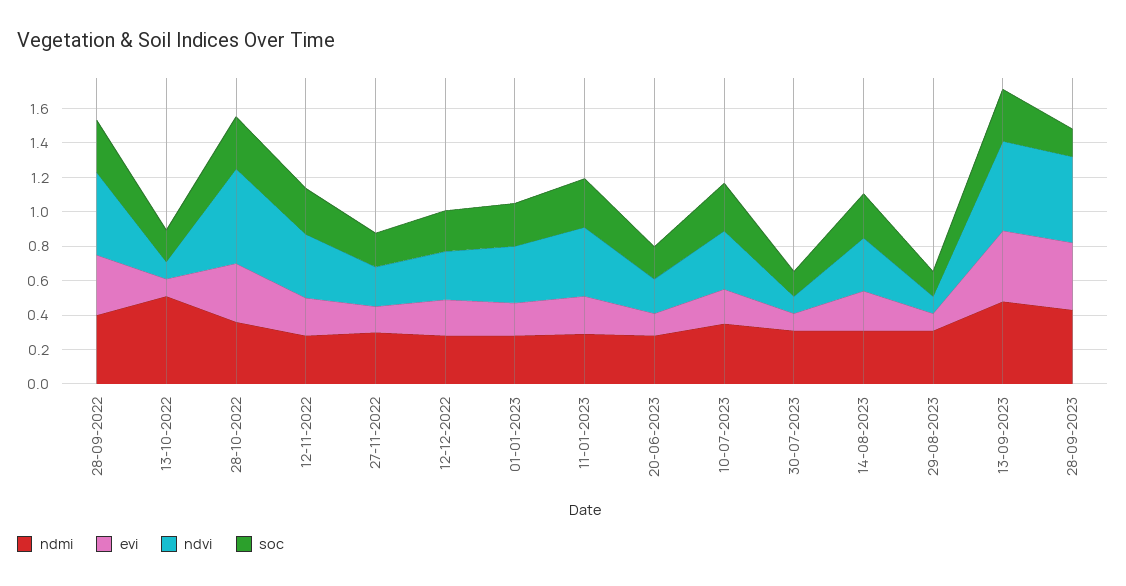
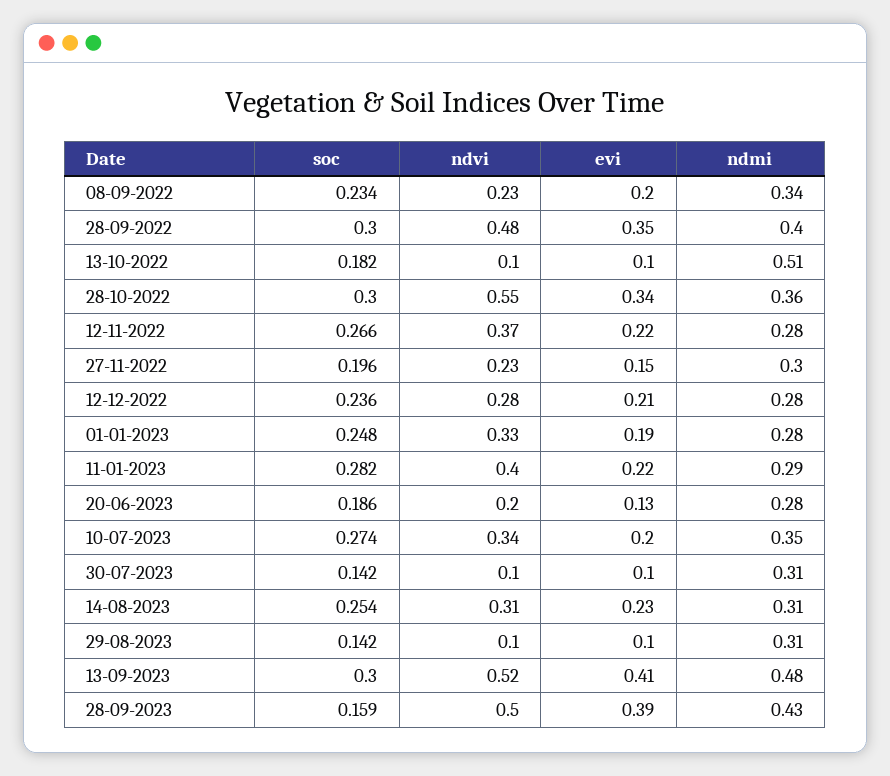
  {
    "ndmi": {
      "28-09-2022": 0.4,
      "13-10-2022": 0.51,
      "28-10-2022": 0.36,
      "12-11-2022": 0.28,
      "27-11-2022": 0.3,
      "12-12-2022": 0.28,
      "01-01-2023": 0.28,
      "11-01-2023": 0.29,
      "20-06-2023": 0.28,
      "10-07-2023": 0.35,
      "30-07-2023": 0.31,
      "14-08-2023": 0.31,
      "29-08-2023": 0.31,
      "13-09-2023": 0.48,
-     "28-09-2023": 0.43
+     "28-09-2023": 0.43,
+     "08-09-2022": 0.34
    },
    "evi": {
      "28-09-2022": 0.35,
      "13-10-2022": 0.1,
      "28-10-2022": 0.34,
      "12-11-2022": 0.22,
      "27-11-2022": 0.15,
      "12-12-2022": 0.21,
      "01-01-2023": 0.19,
      "11-01-2023": 0.22,
      "20-06-2023": 0.13,
      "10-07-2023": 0.2,
      "30-07-2023": 0.1,
      "14-08-2023": 0.23,
      "29-08-2023": 0.1,
      "13-09-2023": 0.41,
-     "28-09-2023": 0.39
+     "28-09-2023": 0.39,
+     "08-09-2022": 0.2
    },
    "ndvi": {
      "28-09-2022": 0.48,
      "13-10-2022": 0.1,
      "28-10-2022": 0.55,
      "12-11-2022": 0.37,
      "27-11-2022": 0.23,
      "12-12-2022": 0.28,
      "01-01-2023": 0.33,
      "11-01-2023": 0.4,
      "20-06-2023": 0.2,
      "10-07-2023": 0.34,
      "30-07-2023": 0.1,
      "14-08-2023": 0.31,
      "29-08-2023": 0.1,
      "13-09-2023": 0.52,
-     "28-09-2023": 0.5
+     "28-09-2023": 0.5,
+     "08-09-2022": 0.23
    },
    "soc": {
      "28-09-2022": 0.3,
      "13-10-2022": 0.182,
      "28-10-2022": 0.3,
      "12-11-2022": 0.266,
      "27-11-2022": 0.196,
      "12-12-2022": 0.236,
      "01-01-2023": 0.248,
      "11-01-2023": 0.282,
      "20-06-2023": 0.186,
      "10-07-2023": 0.274,
      "30-07-2023": 0.142,
      "14-08-2023": 0.254,
      "29-08-2023": 0.142,
      "13-09-2023": 0.3,
-     "28-09-2023": 0.159
+     "28-09-2023": 0.159,
+     "08-09-2022": 0.234
    }
  }

